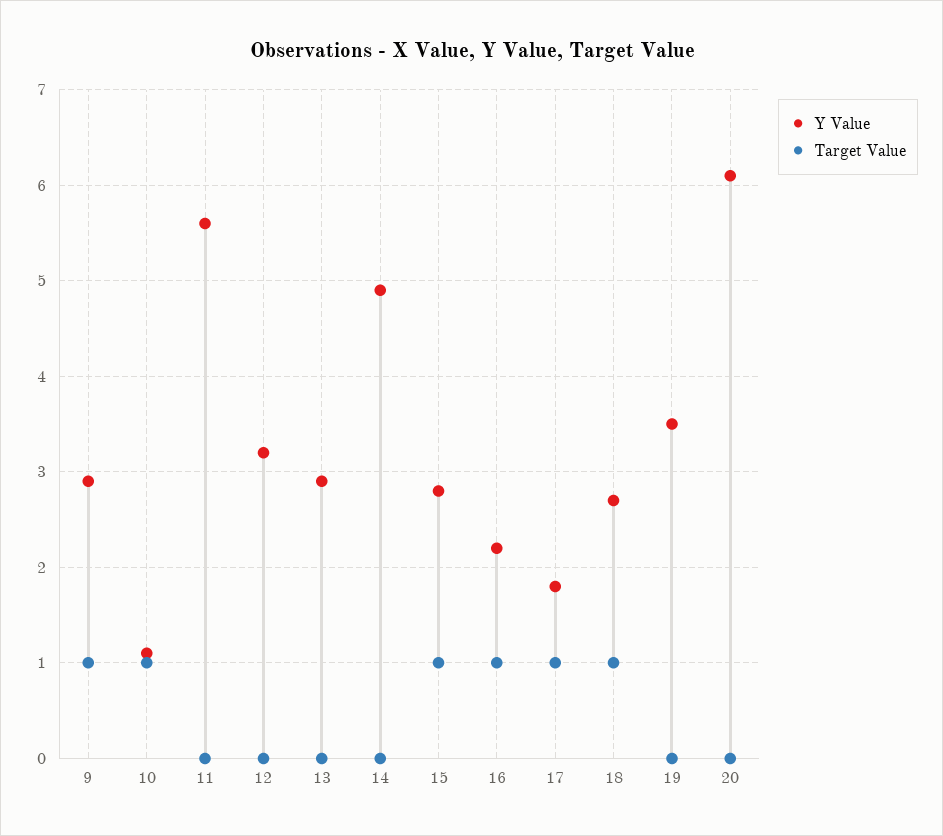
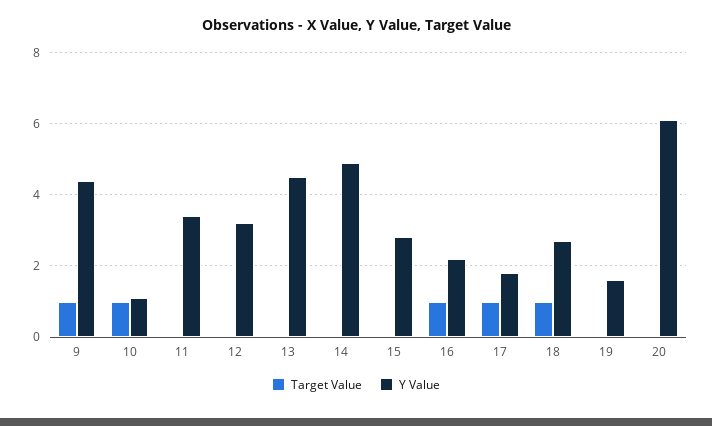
  {
    "Y Value": {
-     "9": 2.9,
+     "9": 4.5,
      "10": 1.1,
-     "11": 5.6,
+     "11": 3.5,
      "12": 3.2,
-     "13": 2.9,
+     "13": 4.5,
      "14": 4.9,
      "15": 2.8,
      "16": 2.2,
      "17": 1.8,
      "18": 2.7,
-     "19": 3.5,
+     "19": 1.5,
      "20": 6.1
    },
    "Target Value": {
      "9": 1,
      "10": 1,
      "11": 0,
      "12": 0,
      "13": 0,
      "14": 0,
-     "15": 1,
+     "15": 0,
      "16": 1,
      "17": 1,
      "18": 1,
      "19": 0,
      "20": 0
    }
  }

